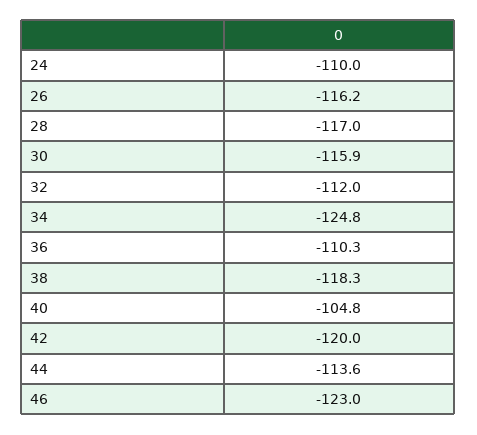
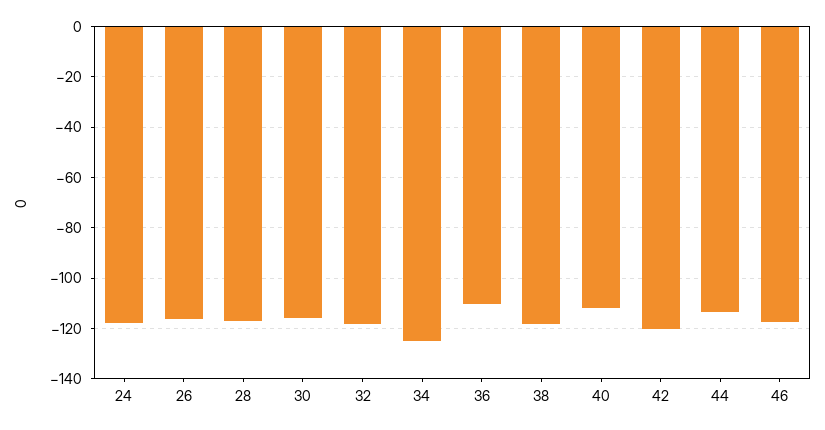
  {
-   "24": -110,
+   "24": -117.5,
    "26": -116.2,
    "28": -117,
    "30": -115.9,
-   "32": -112,
+   "32": -117.5,
    "34": -124.8,
    "36": -110.3,
    "38": -118.3,
-   "40": -104.8,
+   "40": -112.5,
    "42": -120,
    "44": -113.6,
-   "46": -123
+   "46": -117.5
  }

